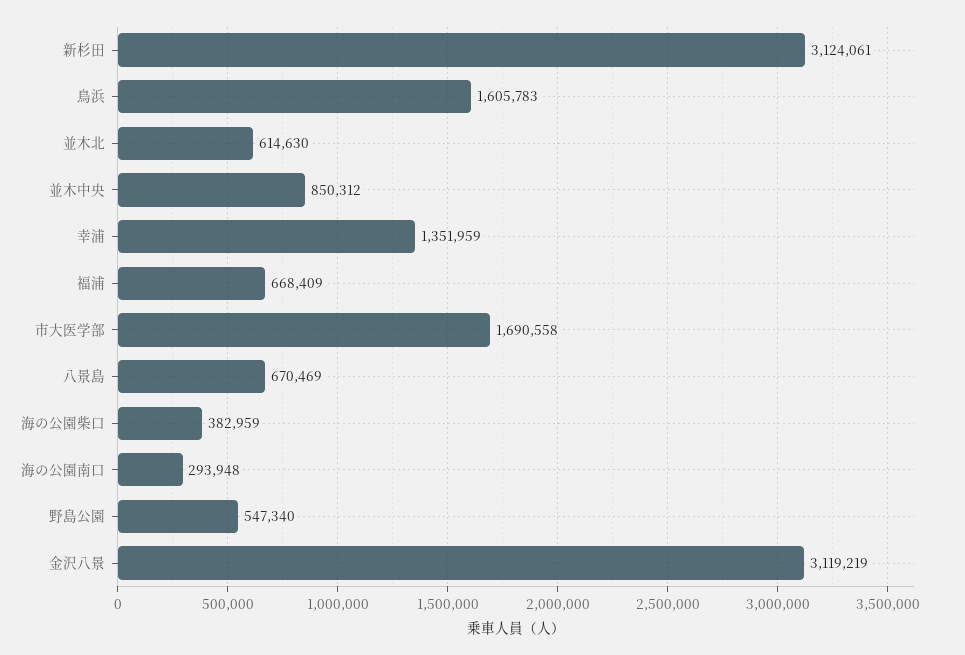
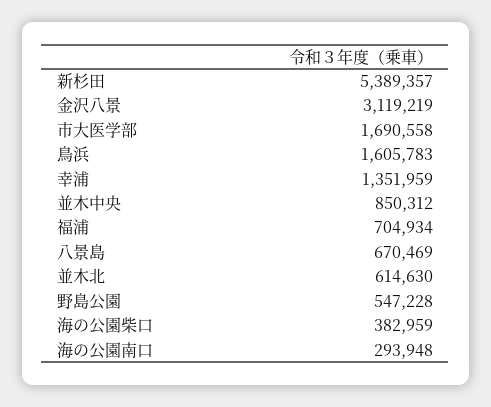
  {
-   "新杉田": 3124061,
+   "新杉田": 5389357,
    "鳥浜": 1605783,
    "並木北": 614630,
    "並木中央": 850312,
    "幸浦": 1351959,
-   "福浦": 668409,
+   "福浦": 704934,
    "市大医学部": 1690558,
    "八景島": 670469,
    "海の公園柴口": 382959,
    "海の公園南口": 293948,
-   "野島公園": 547340,
+   "野島公園": 547228,
    "金沢八景": 3119219
  }

